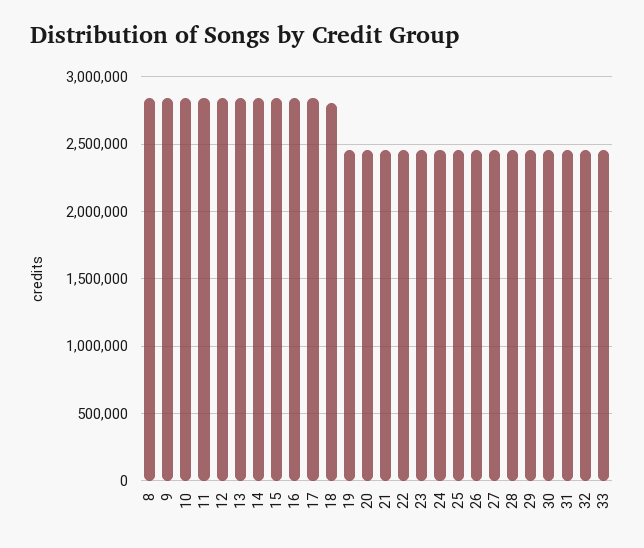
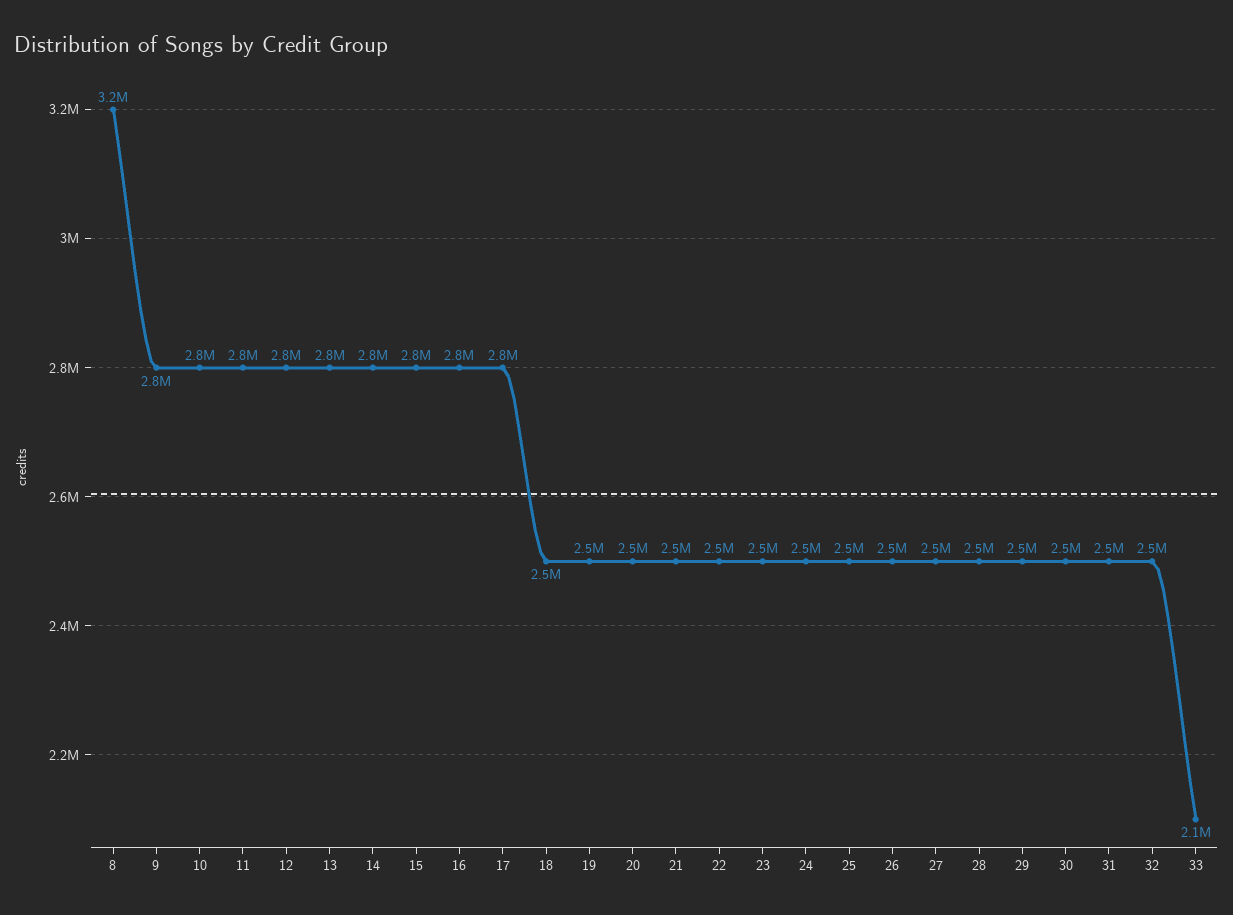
  {
-   "8": 2850000,
+   "8": 3200000,
    "9": 2800000,
    "10": 2800000,
    "11": 2800000,
    "12": 2800000,
    "13": 2800000,
    "14": 2800000,
    "15": 2800000,
    "16": 2800000,
    "17": 2800000,
-   "18": 2800000,
+   "18": 2500000,
    "19": 2500000,
    "20": 2500000,
    "21": 2500000,
    "22": 2500000,
    "23": 2500000,
    "24": 2500000,
    "25": 2500000,
    "26": 2500000,
    "27": 2500000,
    "28": 2500000,
    "29": 2500000,
    "30": 2500000,
    "31": 2500000,
    "32": 2500000,
-   "33": 2450000
+   "33": 2100000
  }

